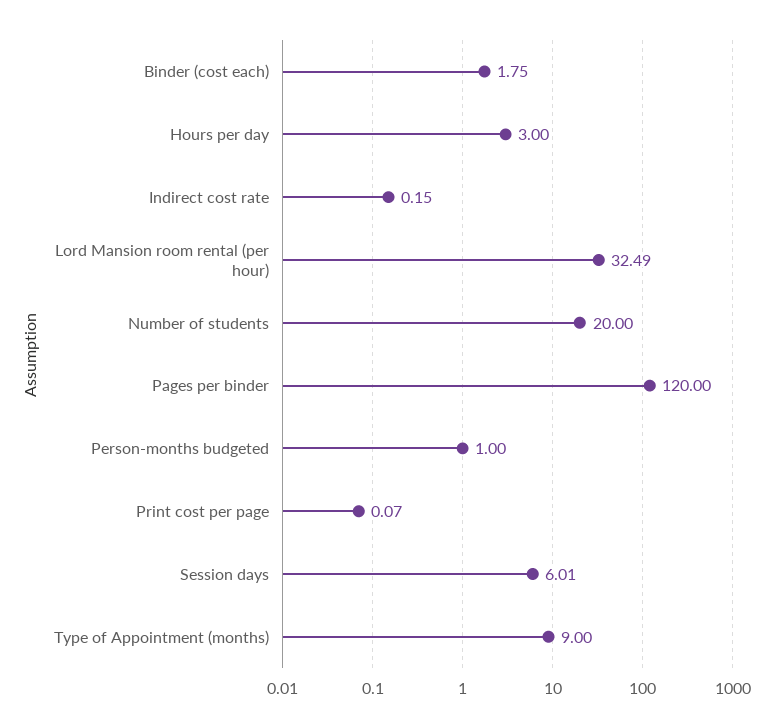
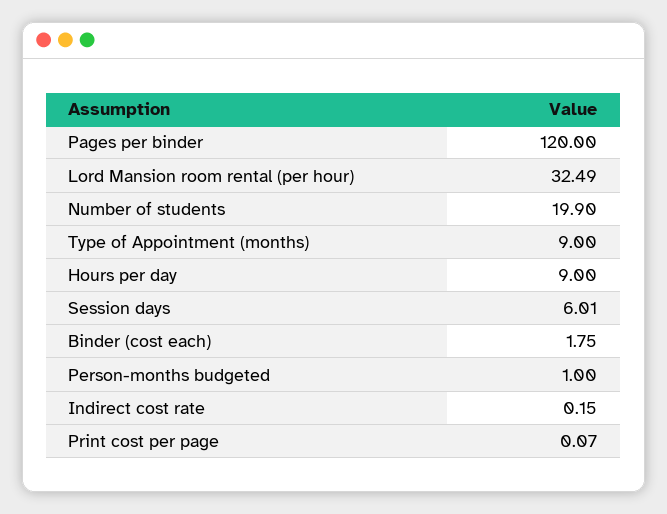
  {
    "Binder (cost each)": 1.75,
-   "Hours per day": 3,
+   "Hours per day": 9,
    "Indirect cost rate": 0.15,
    "Lord Mansion room rental (per hour)": 32.49,
-   "Number of students": 20,
+   "Number of students": 19.9,
    "Pages per binder": 120,
    "Person-months budgeted": 1,
    "Print cost per page": 0.07,
    "Session days": 6.01,
    "Type of Appointment (months)": 9
  }

